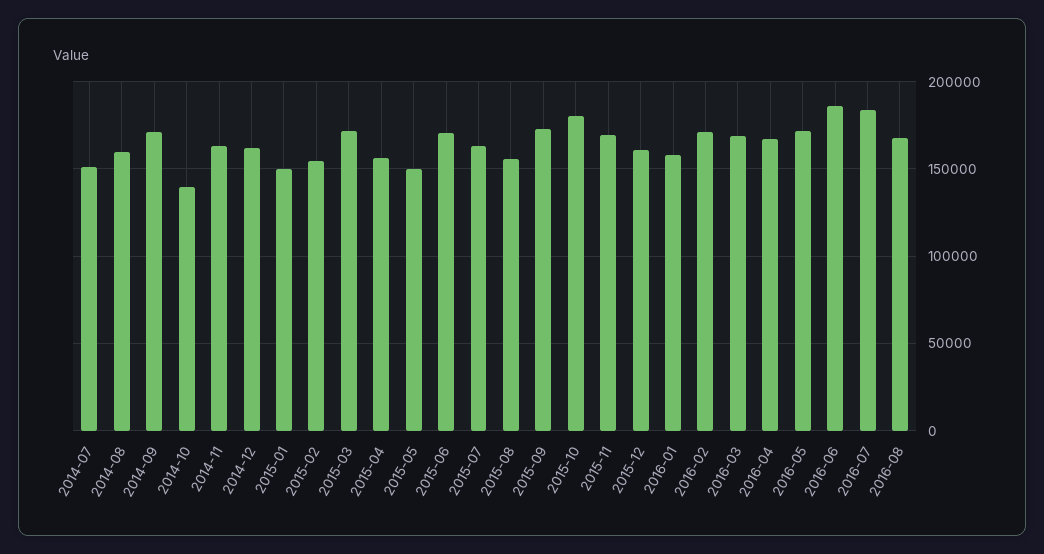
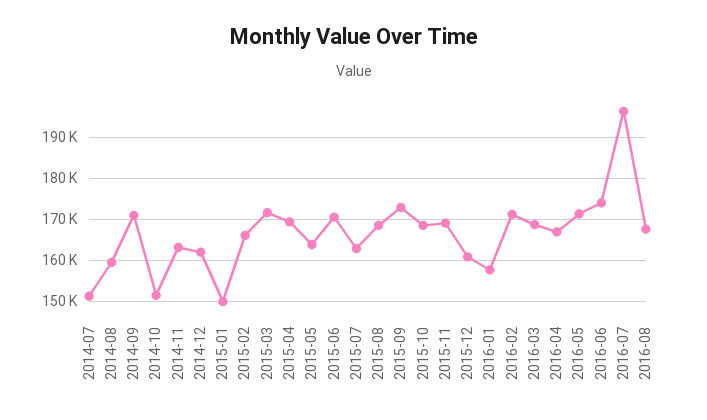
  {
    "2014-07": 152000,
    "2014-08": 160000,
    "2014-09": 172000,
-   "2014-10": 140000,
+   "2014-10": 152000,
    "2014-11": 164000,
    "2014-12": 162000,
    "2015-01": 150000,
-   "2015-02": 155000,
+   "2015-02": 166000,
    "2015-03": 172000,
-   "2015-04": 155000,
+   "2015-04": 170000,
-   "2015-05": 150000,
+   "2015-05": 164000,
    "2015-06": 170000,
    "2015-07": 162000,
-   "2015-08": 155000,
+   "2015-08": 168000,
    "2015-09": 172000,
-   "2015-10": 180000,
+   "2015-10": 168000,
    "2015-11": 170000,
    "2015-12": 160000,
    "2016-01": 158000,
    "2016-02": 172000,
    "2016-03": 168000,
    "2016-04": 166000,
    "2016-05": 172000,
-   "2016-06": 185000,
+   "2016-06": 174000,
-   "2016-07": 185000,
+   "2016-07": 196000,
    "2016-08": 168000
  }

